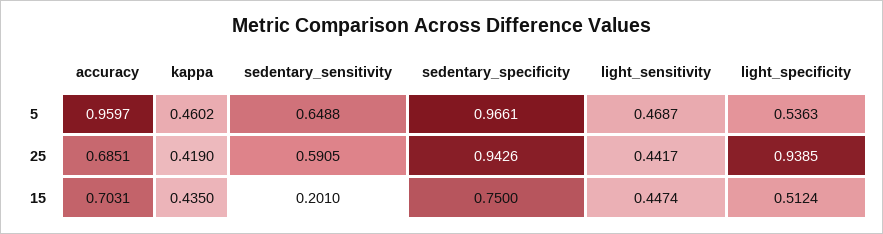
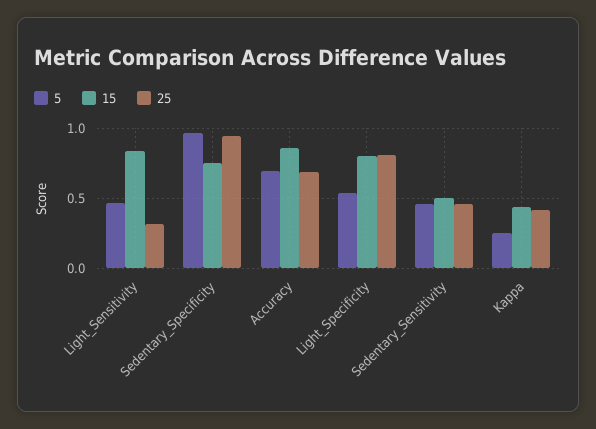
  {
    "5": {
-     "accuracy": 0.9597,
+     "accuracy": 0.7,
-     "kappa": 0.4602,
+     "kappa": 0.25,
-     "sedentary_sensitivity": 0.6488,
+     "sedentary_sensitivity": 0.45,
      "sedentary_specificity": 0.9661,
      "light_sensitivity": 0.4687,
      "light_specificity": 0.5363
    },
    "25": {
      "accuracy": 0.6851,
      "kappa": 0.419,
-     "sedentary_sensitivity": 0.5905,
+     "sedentary_sensitivity": 0.45,
      "sedentary_specificity": 0.9426,
-     "light_sensitivity": 0.4417,
+     "light_sensitivity": 0.3,
-     "light_specificity": 0.9385
+     "light_specificity": 0.8
    },
    "15": {
-     "accuracy": 0.7031,
+     "accuracy": 0.85,
      "kappa": 0.435,
-     "sedentary_sensitivity": 0.201,
+     "sedentary_sensitivity": 0.5,
      "sedentary_specificity": 0.75,
-     "light_sensitivity": 0.4474,
+     "light_sensitivity": 0.85,
-     "light_specificity": 0.5124
+     "light_specificity": 0.8
    }
  }

